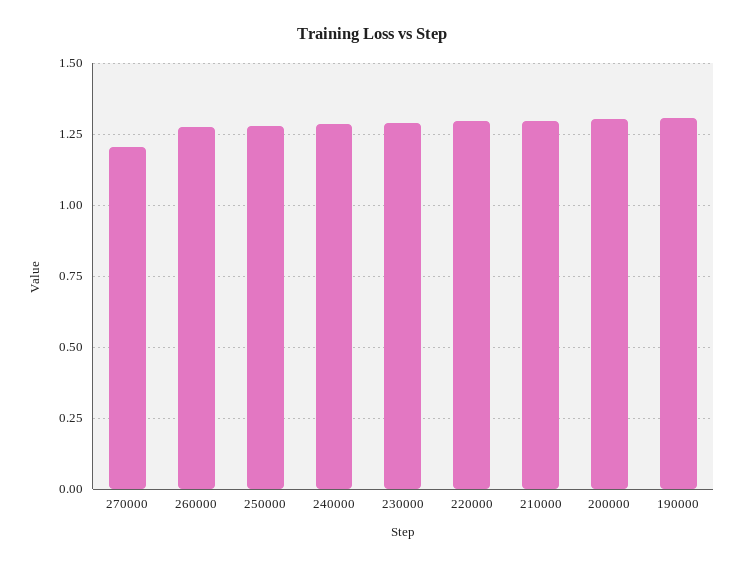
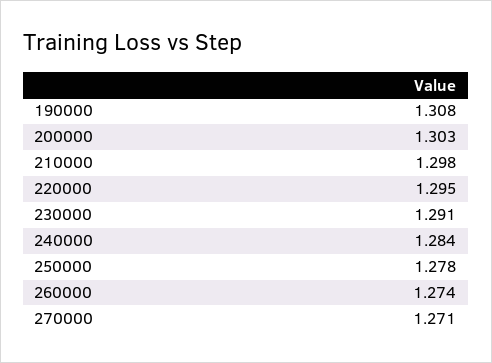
  {
-   "270000": 1.2,
+   "270000": 1.271,
    "260000": 1.274,
    "250000": 1.278,
    "240000": 1.284,
    "230000": 1.291,
    "220000": 1.295,
    "210000": 1.298,
    "200000": 1.303,
    "190000": 1.308
  }

